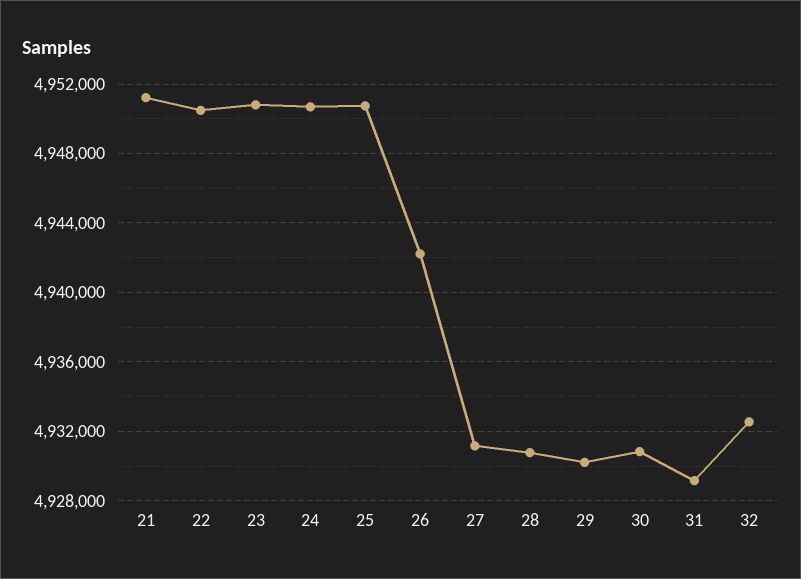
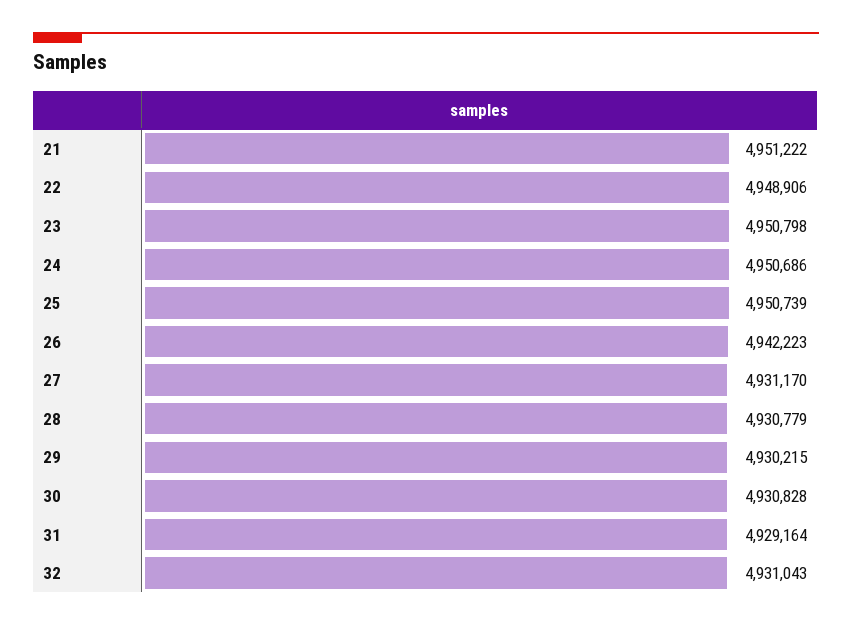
  {
    "21": 4951222,
-   "22": 4950500,
+   "22": 4948906,
    "23": 4950798,
    "24": 4950686,
    "25": 4950739,
    "26": 4942223,
    "27": 4931170,
    "28": 4930779,
    "29": 4930215,
    "30": 4930828,
    "31": 4929164,
-   "32": 4932500
+   "32": 4931043
  }

